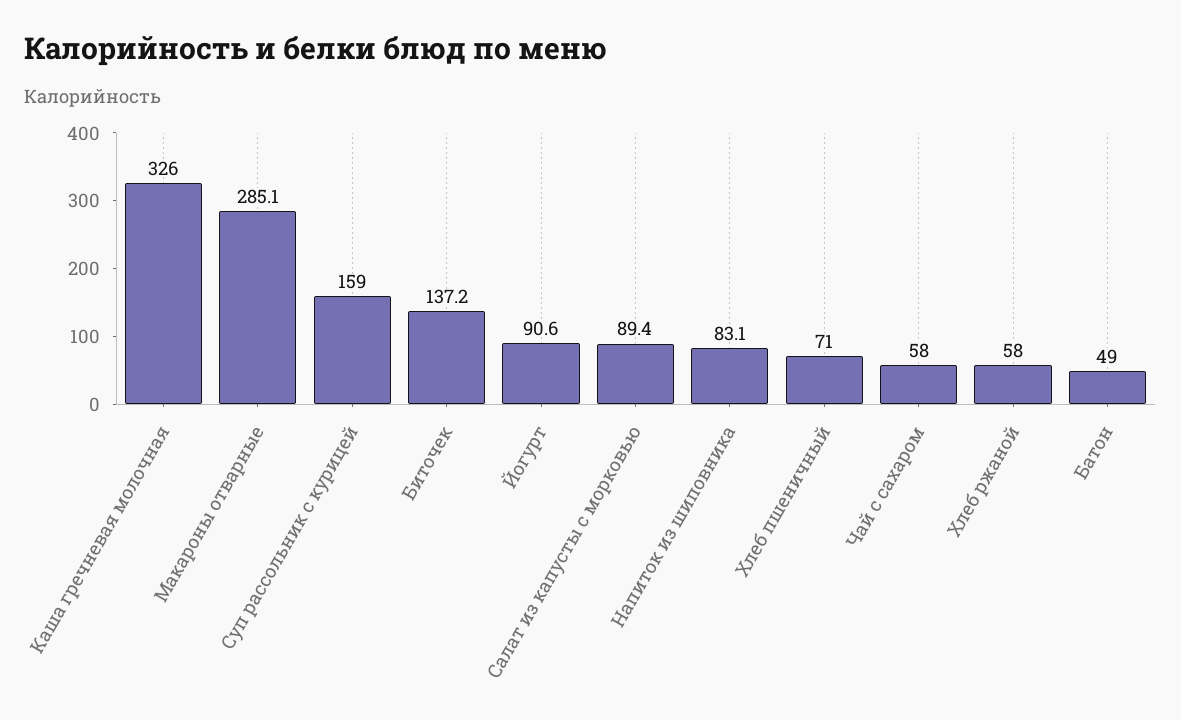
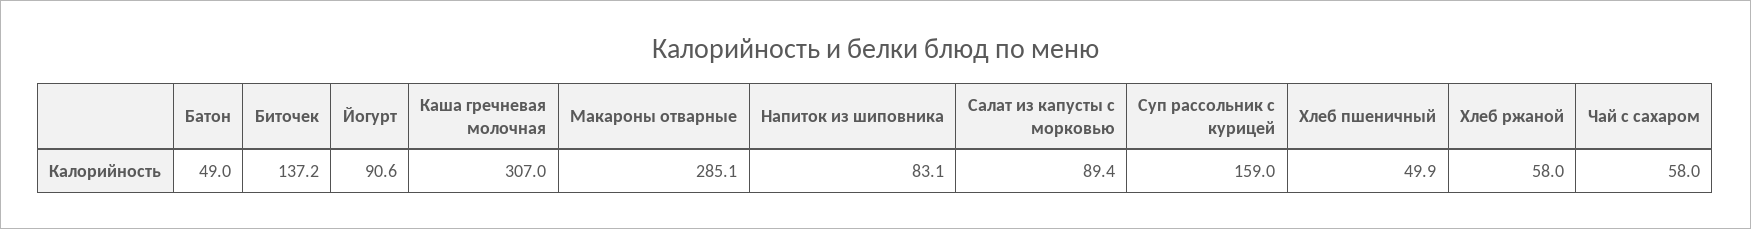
  {
-   "Каша гречневая молочная": 326,
+   "Каша гречневая молочная": 307,
    "Макароны отварные": 285.1,
    "Суп рассольник с курицей": 159,
    "Биточек": 137.2,
    "Йогурт": 90.6,
    "Салат из капусты с морковью": 89.4,
    "Напиток из шиповника": 83.1,
-   "Хлеб пшеничный": 71,
+   "Хлеб пшеничный": 49.9,
    "Чай с сахаром": 58,
    "Хлеб ржаной": 58,
    "Батон": 49
  }

